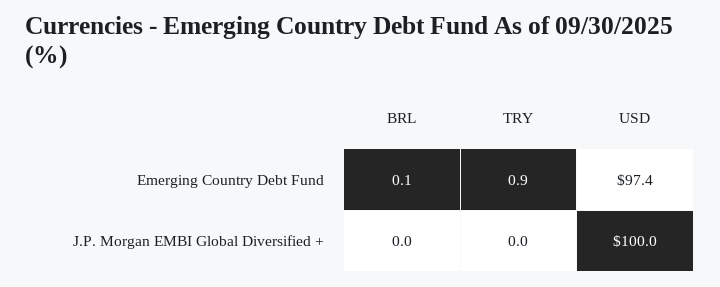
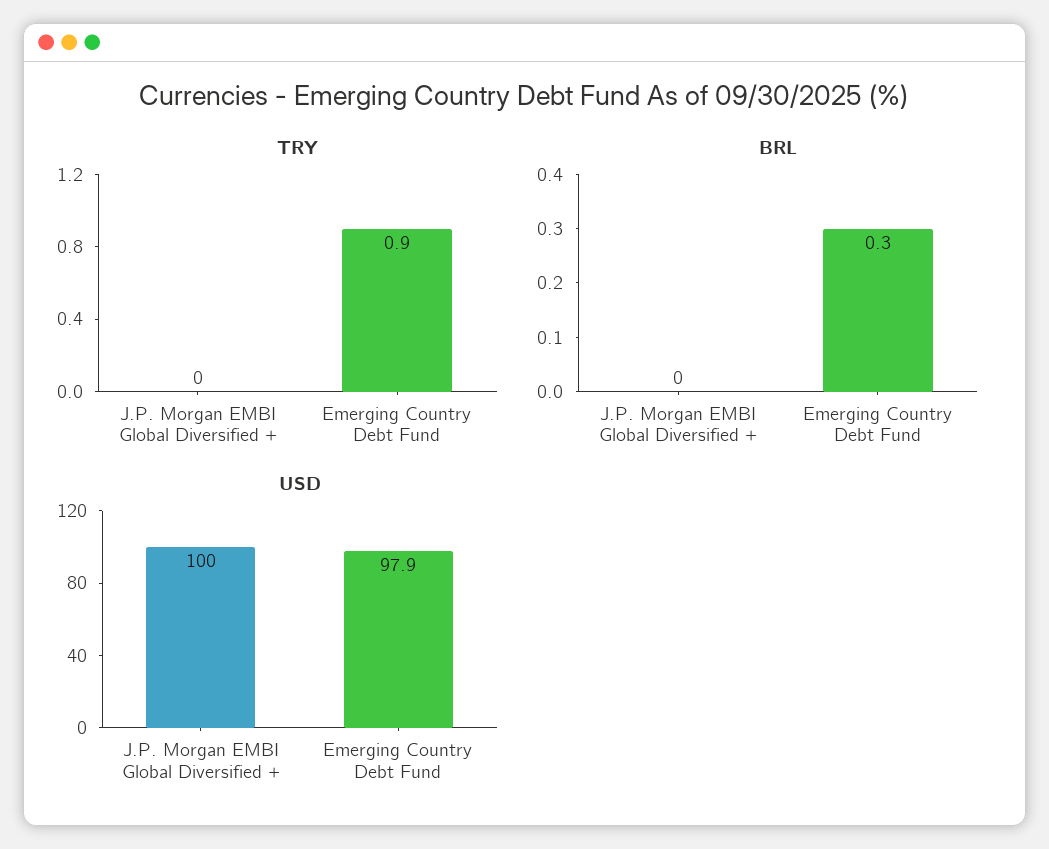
  {
    "BRL": {
-     "Emerging Country Debt Fund": 0.1,
+     "Emerging Country Debt Fund": 0.3,
      "J.P. Morgan EMBI Global Diversified +": 0
    },
    "TRY": {
      "Emerging Country Debt Fund": 0.9,
      "J.P. Morgan EMBI Global Diversified +": 0
    },
    "USD": {
-     "Emerging Country Debt Fund": 97.4,
+     "Emerging Country Debt Fund": 97.9,
      "J.P. Morgan EMBI Global Diversified +": 100
    }
  }

